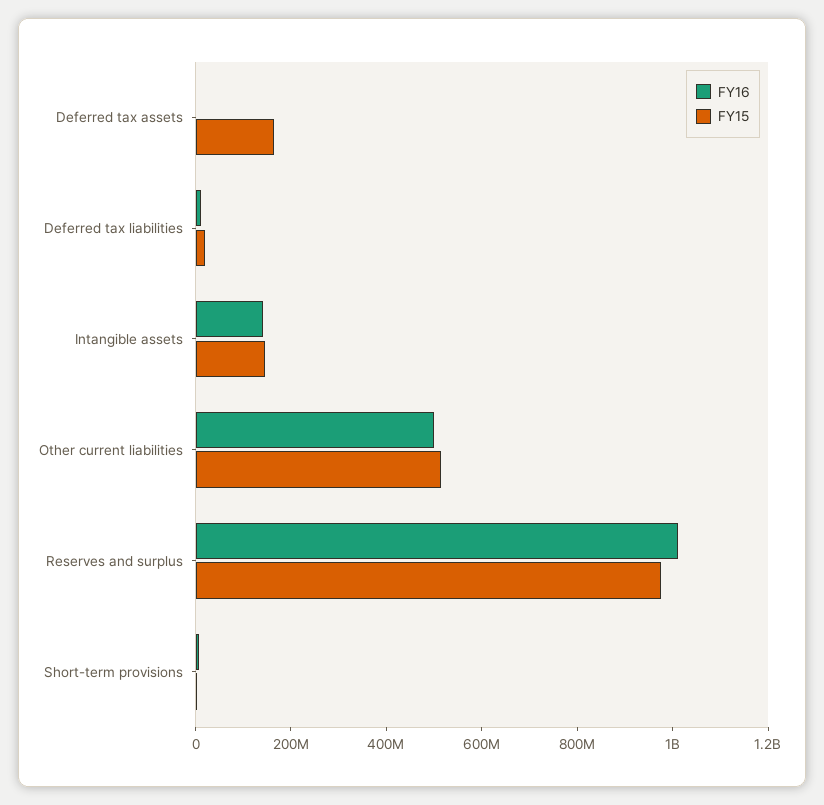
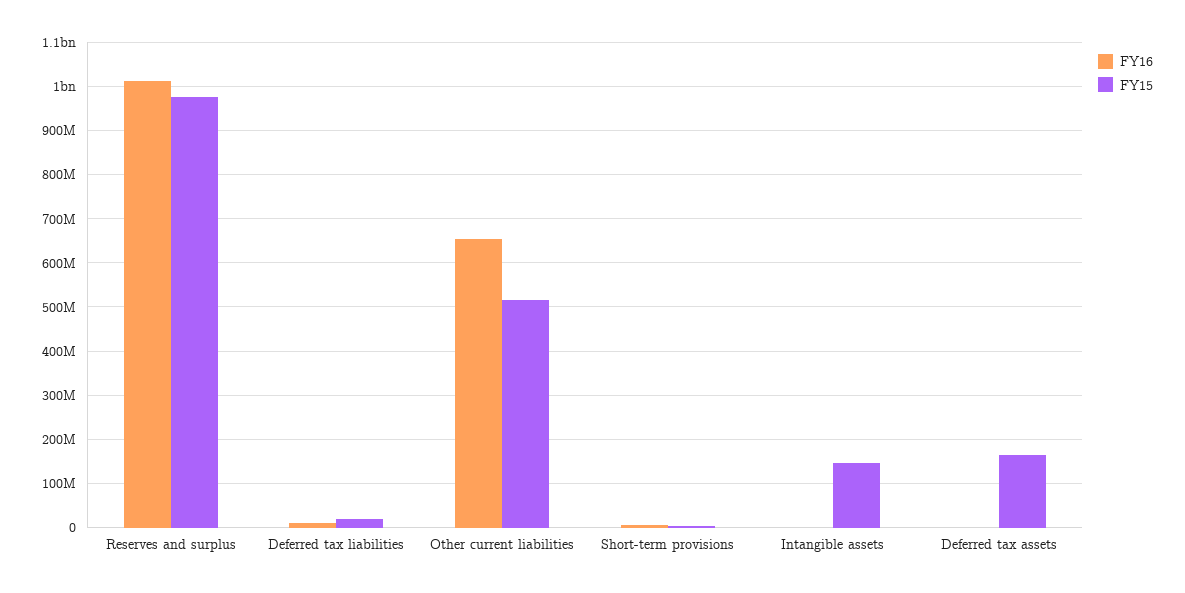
  {
    "FY16": {
      "Deferred tax assets": 0,
      "Deferred tax liabilities": 20000000,
-     "Intangible assets": 150000000,
+     "Intangible assets": 0,
-     "Other current liabilities": 500000000,
+     "Other current liabilities": 660000000,
      "Reserves and surplus": 1020000000,
      "Short-term provisions": 0
    },
    "FY15": {
      "Deferred tax assets": 160000000,
      "Deferred tax liabilities": 20000000,
      "Intangible assets": 140000000,
      "Other current liabilities": 520000000,
      "Reserves and surplus": 980000000,
      "Short-term provisions": 0
    }
  }

